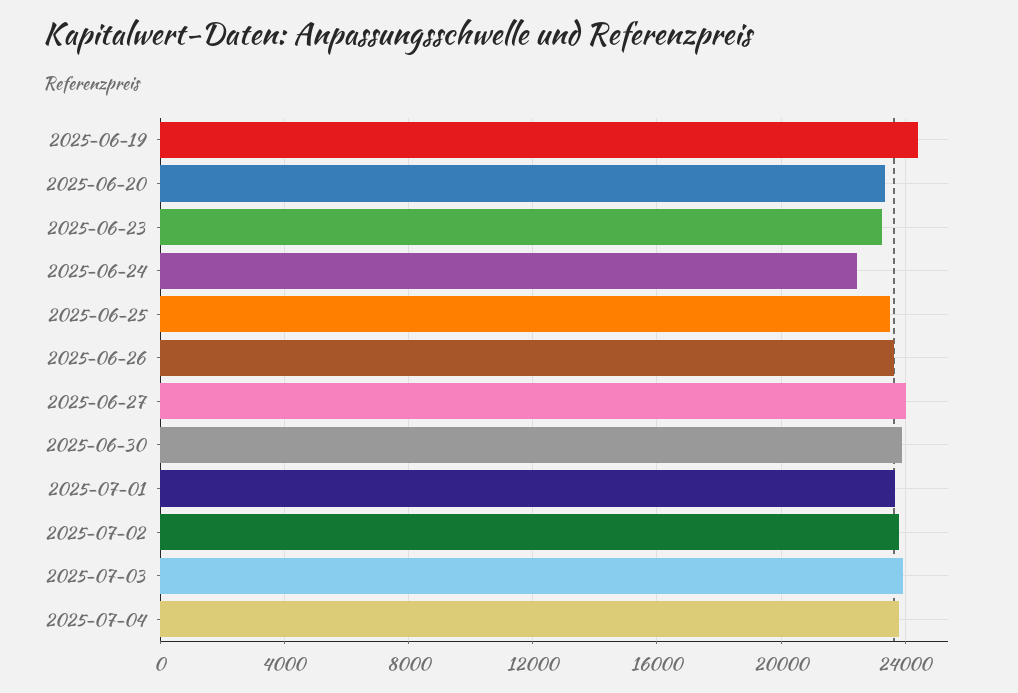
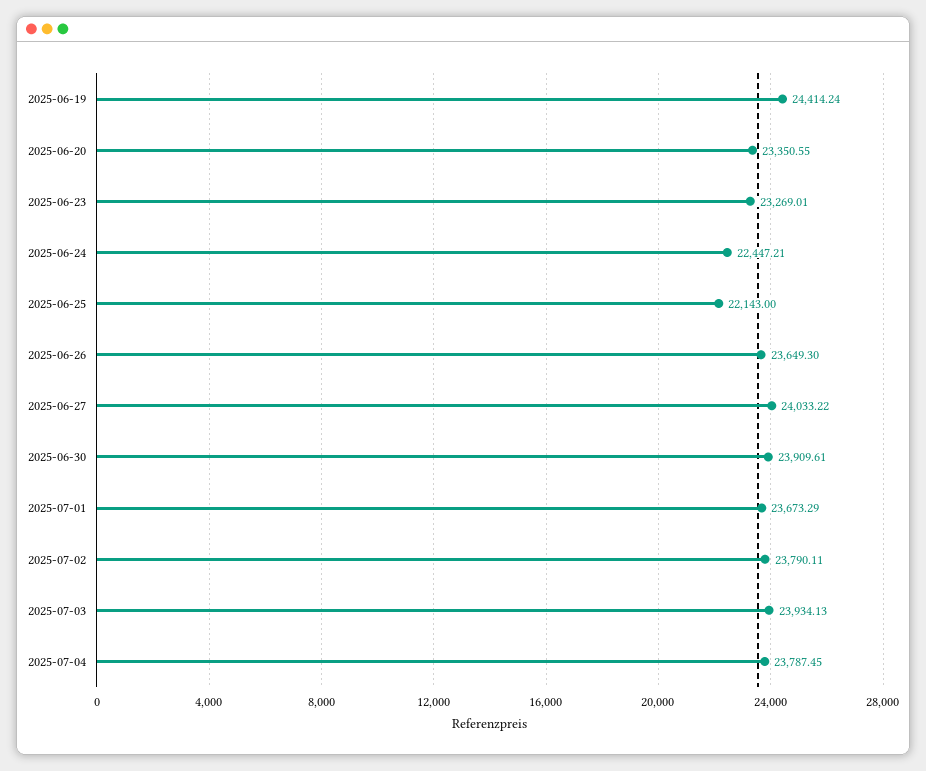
  {
    "2025-06-19": 24414.24,
    "2025-06-20": 23350.55,
    "2025-06-23": 23269.01,
    "2025-06-24": 22447.21,
-   "2025-06-25": 23500,
+   "2025-06-25": 22143,
    "2025-06-26": 23649.3,
    "2025-06-27": 24033.22,
    "2025-06-30": 23909.61,
    "2025-07-01": 23673.29,
    "2025-07-02": 23790.11,
    "2025-07-03": 23934.13,
    "2025-07-04": 23787.45
  }

